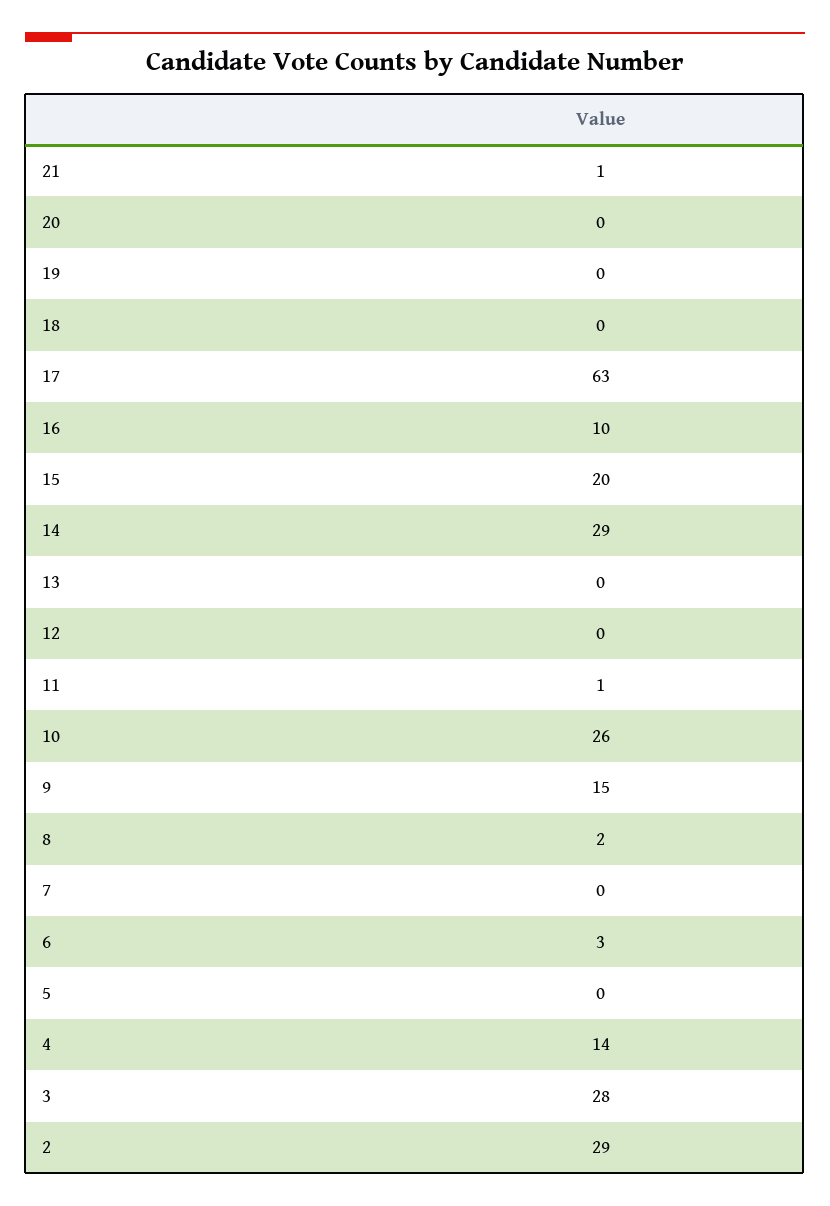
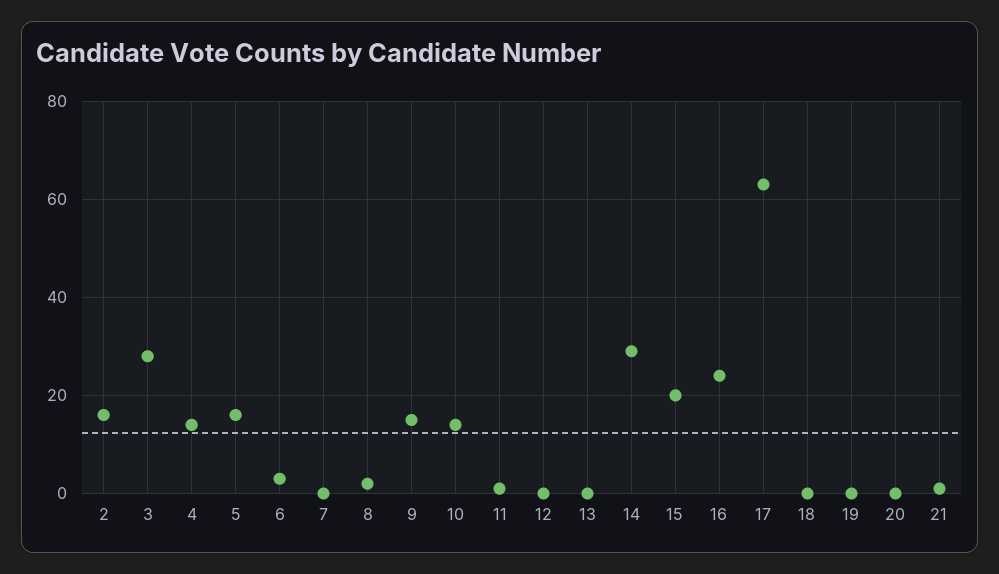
  {
    "21": 1,
    "20": 0,
    "19": 0,
    "18": 0,
    "17": 63,
-   "16": 10,
+   "16": 25,
    "15": 20,
    "14": 29,
    "13": 0,
    "12": 0,
    "11": 1,
-   "10": 26,
+   "10": 15,
    "9": 15,
    "8": 2,
    "7": 0,
    "6": 3,
-   "5": 0,
+   "5": 15,
    "4": 14,
    "3": 28,
-   "2": 29
+   "2": 15
  }

